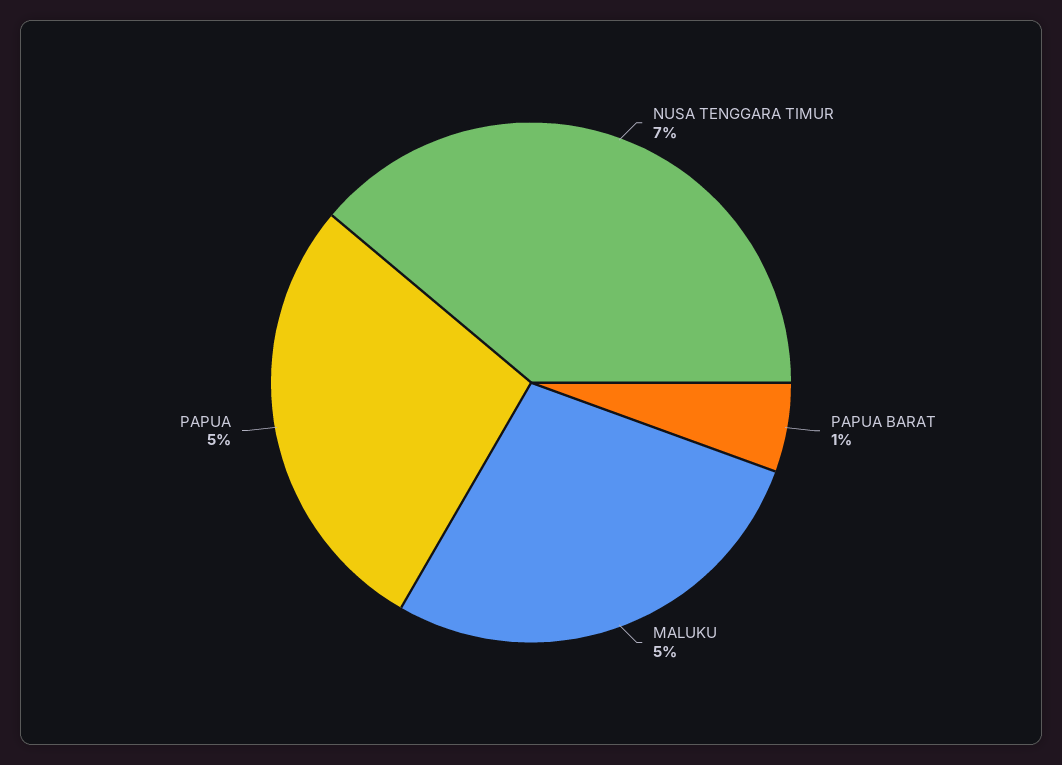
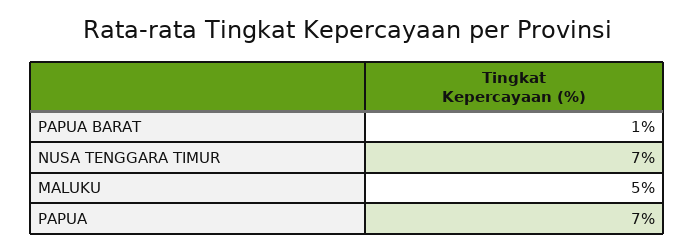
  {
    "NUSA TENGGARA TIMUR": 7,
    "PAPUA BARAT": 1,
    "MALUKU": 5,
-   "PAPUA": 5
+   "PAPUA": 7
  }

